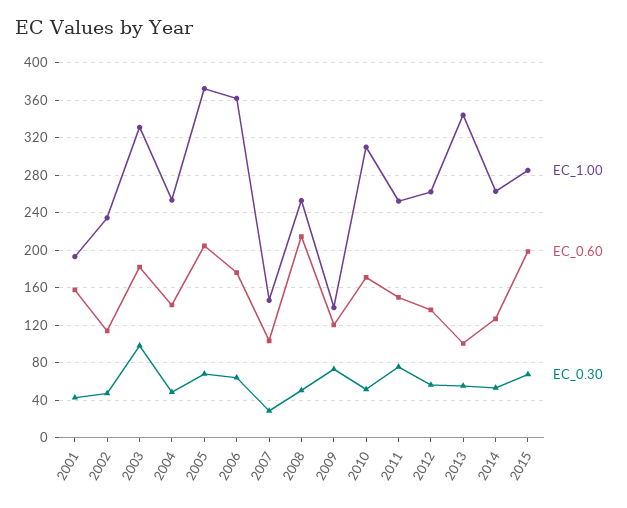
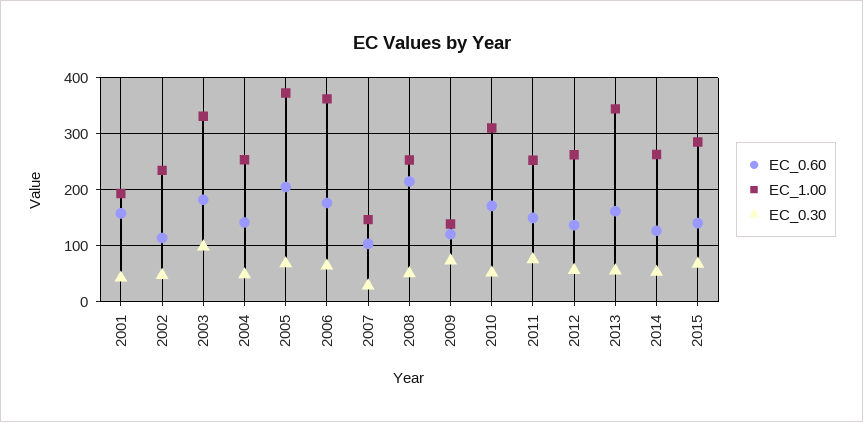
  {
    "EC_1.00": {
      "2001": 190,
      "2002": 230,
      "2003": 330,
      "2004": 250,
      "2005": 370,
      "2006": 360,
      "2007": 150,
      "2008": 250,
      "2009": 140,
      "2010": 310,
      "2011": 250,
      "2012": 260,
      "2013": 340,
      "2014": 260,
      "2015": 290
    },
    "EC_0.60": {
      "2001": 160,
      "2002": 110,
      "2003": 180,
      "2004": 140,
      "2005": 200,
      "2006": 180,
      "2007": 100,
      "2008": 210,
      "2009": 120,
      "2010": 170,
      "2011": 150,
      "2012": 140,
-     "2013": 100,
+     "2013": 160,
      "2014": 130,
-     "2015": 200
+     "2015": 140
    },
    "EC_0.30": {
      "2001": 40,
      "2002": 50,
      "2003": 100,
      "2004": 50,
      "2005": 70,
      "2006": 60,
      "2007": 30,
      "2008": 50,
      "2009": 70,
      "2010": 50,
      "2011": 80,
      "2012": 60,
      "2013": 60,
      "2014": 50,
      "2015": 70
    }
  }

